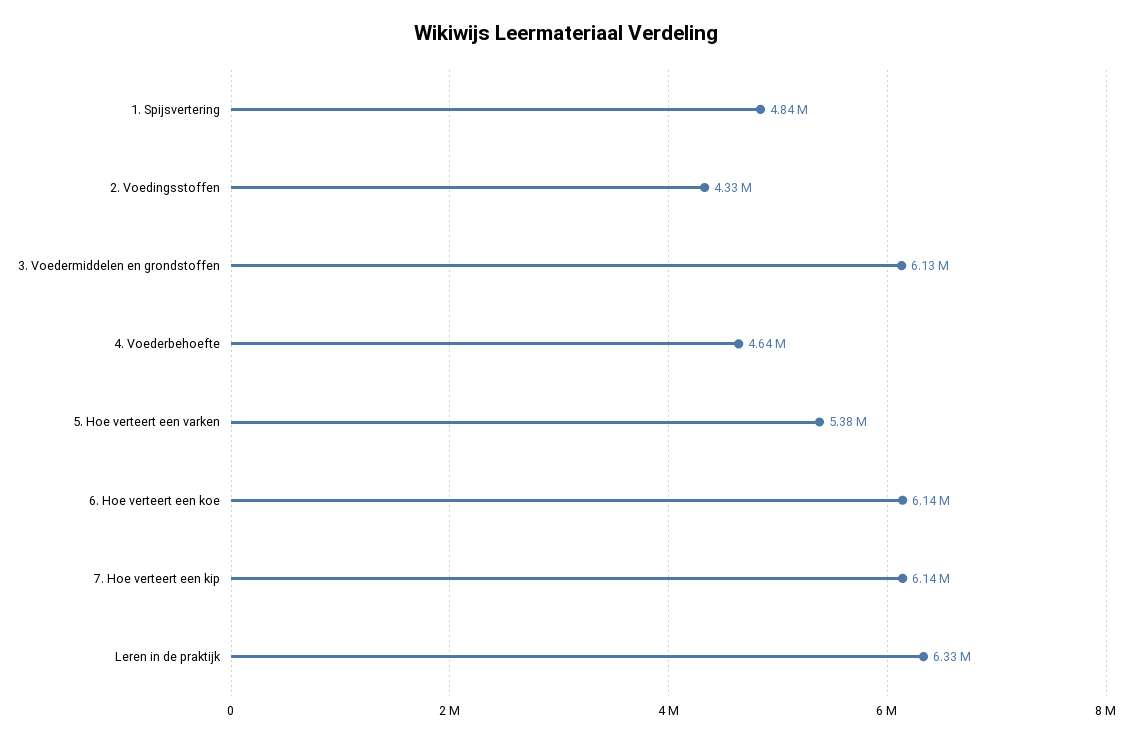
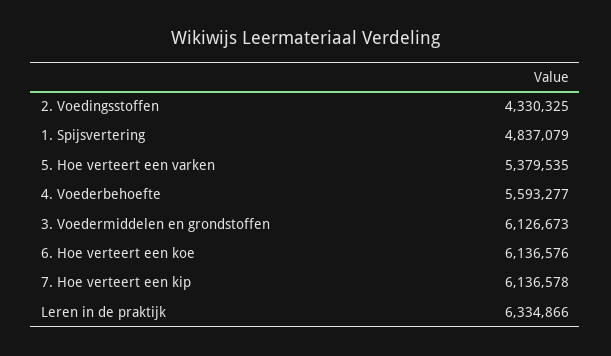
  {
    "1. Spijsvertering": 4837079,
    "2. Voedingsstoffen": 4330325,
    "3. Voedermiddelen en grondstoffen": 6126673,
-   "4. Voederbehoefte": 4640000,
+   "4. Voederbehoefte": 5593277,
    "5. Hoe verteert een varken": 5379535,
    "6. Hoe verteert een koe": 6136576,
    "7. Hoe verteert een kip": 6136578,
    "Leren in de praktijk": 6334866
  }

